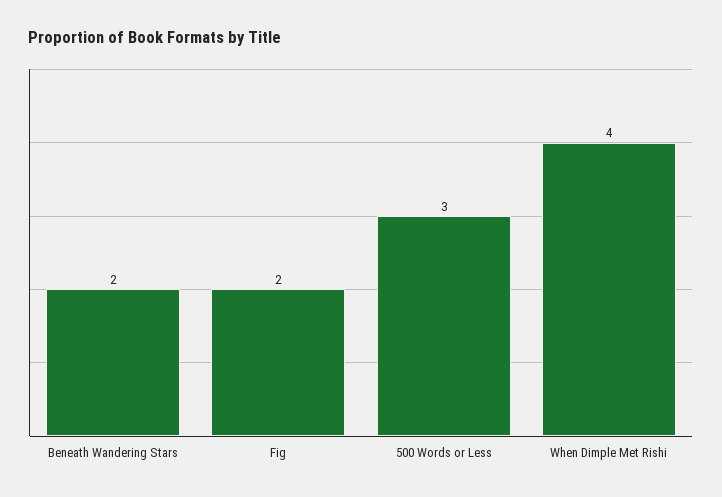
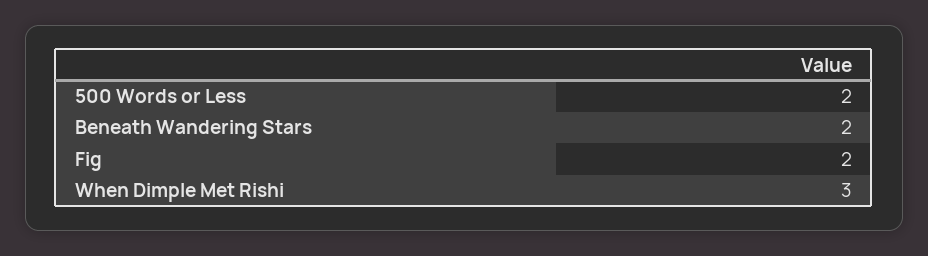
  {
    "Beneath Wandering Stars": 2,
    "Fig": 2,
-   "500 Words or Less": 3,
+   "500 Words or Less": 2,
-   "When Dimple Met Rishi": 4
+   "When Dimple Met Rishi": 3
  }

